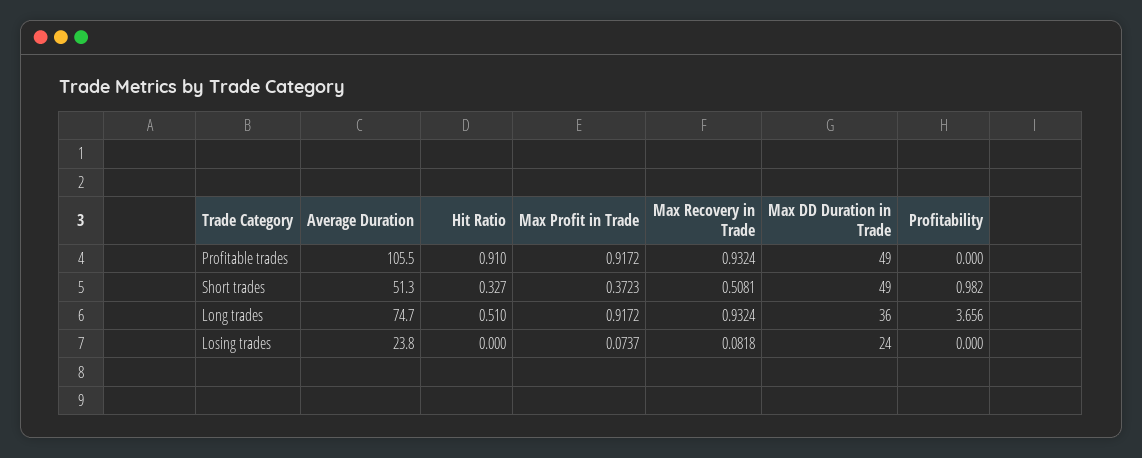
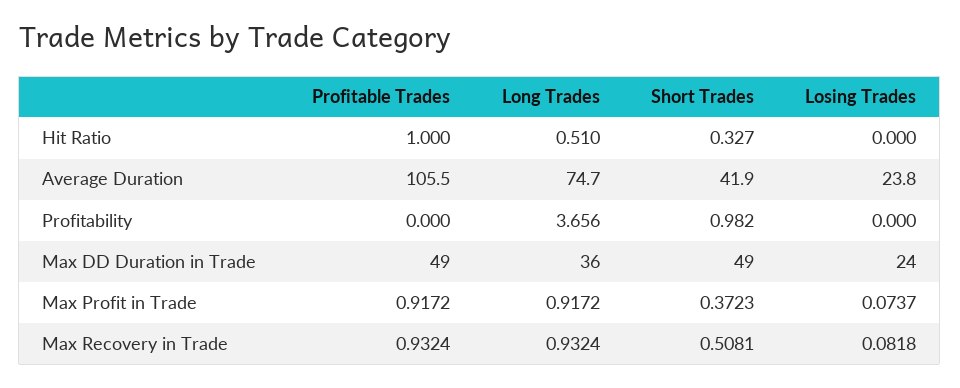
  {
    "Average Duration": {
      "Profitable trades": 105.5,
-     "Short trades": 51.3,
+     "Short trades": 41.9,
      "Long trades": 74.7,
      "Losing trades": 23.8
    },
    "Hit Ratio": {
-     "Profitable trades": 0.91,
+     "Profitable trades": 1,
      "Short trades": 0.327,
      "Long trades": 0.51,
      "Losing trades": 0
    },
    "Max Profit in Trade": {
      "Profitable trades": 0.9172,
      "Short trades": 0.3723,
      "Long trades": 0.9172,
      "Losing trades": 0.0737
    },
    "Max Recovery in Trade": {
      "Profitable trades": 0.9324,
      "Short trades": 0.5081,
      "Long trades": 0.9324,
      "Losing trades": 0.0818
    },
    "Max DD Duration in Trade": {
      "Profitable trades": 49,
      "Short trades": 49,
      "Long trades": 36,
      "Losing trades": 24
    },
    "Profitability": {
      "Profitable trades": 0,
      "Short trades": 0.982,
      "Long trades": 3.656,
      "Losing trades": 0
    }
  }

